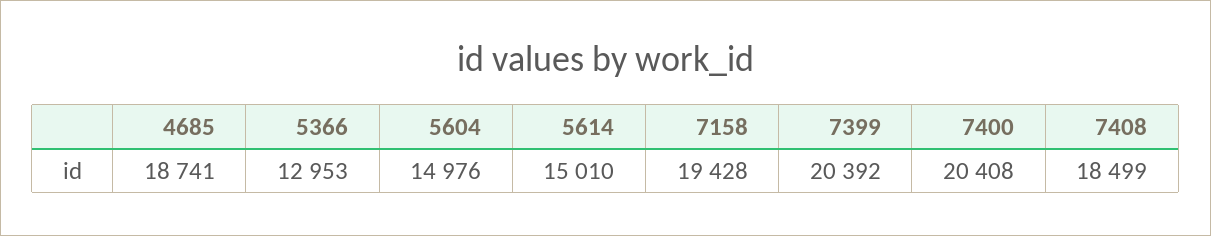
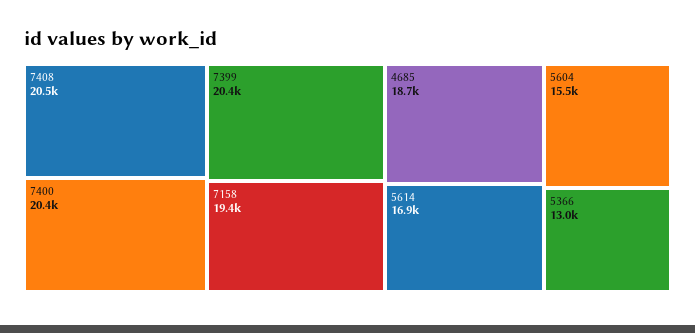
  {
    "4685": 18741,
    "5366": 12953,
-   "5604": 14976,
+   "5604": 15500,
-   "5614": 15010,
+   "5614": 16900,
    "7158": 19428,
    "7399": 20392,
    "7400": 20408,
-   "7408": 18499
+   "7408": 20500
  }

